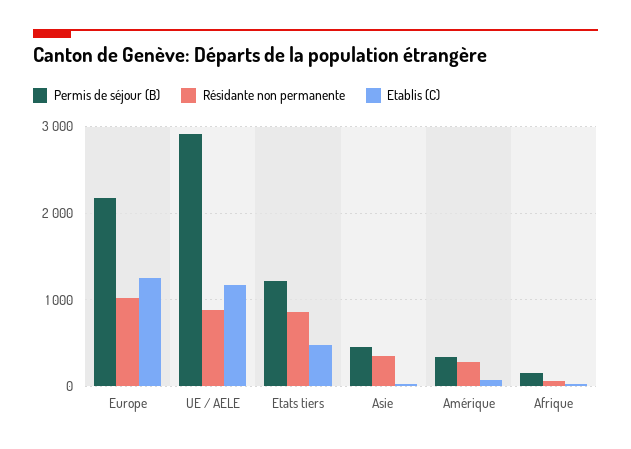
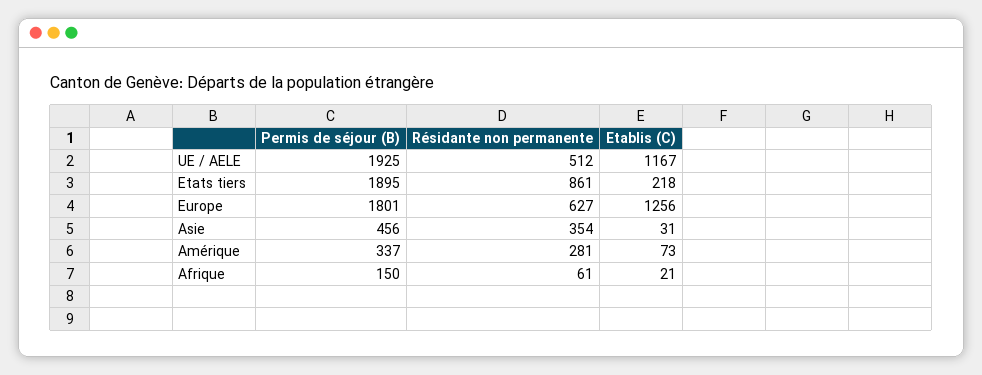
  {
    "Permis de séjour (B)": {
-     "Europe": 2200,
+     "Europe": 1801,
-     "UE / AELE": 2900,
+     "UE / AELE": 1925,
-     "Etats tiers": 1200,
+     "Etats tiers": 1895,
      "Asie": 456,
      "Amérique": 337,
      "Afrique": 150
    },
    "Résidante non permanente": {
-     "Europe": 1000,
+     "Europe": 627,
-     "UE / AELE": 900,
+     "UE / AELE": 512,
      "Etats tiers": 861,
      "Asie": 354,
      "Amérique": 281,
      "Afrique": 61
    },
    "Etablis (C)": {
      "Europe": 1256,
      "UE / AELE": 1167,
-     "Etats tiers": 500,
+     "Etats tiers": 218,
      "Asie": 31,
      "Amérique": 73,
      "Afrique": 21
    }
  }

